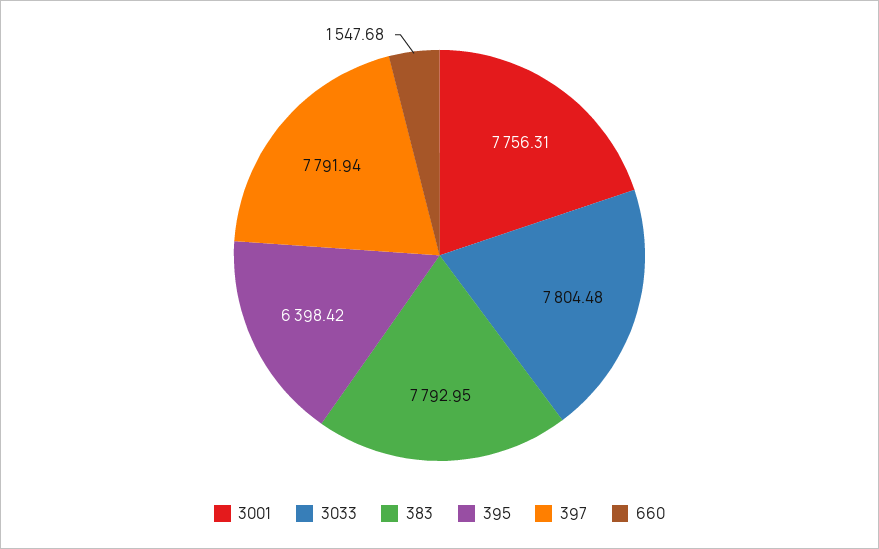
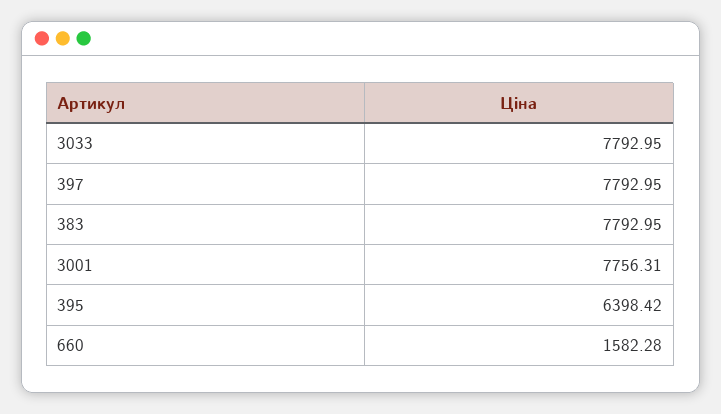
  {
    "3001": 7756.31,
-   "3033": 7804.48,
+   "3033": 7792.95,
    "383": 7792.95,
    "395": 6398.42,
-   "397": 7791.94,
+   "397": 7792.95,
-   "660": 1547.68
+   "660": 1582.28
  }

